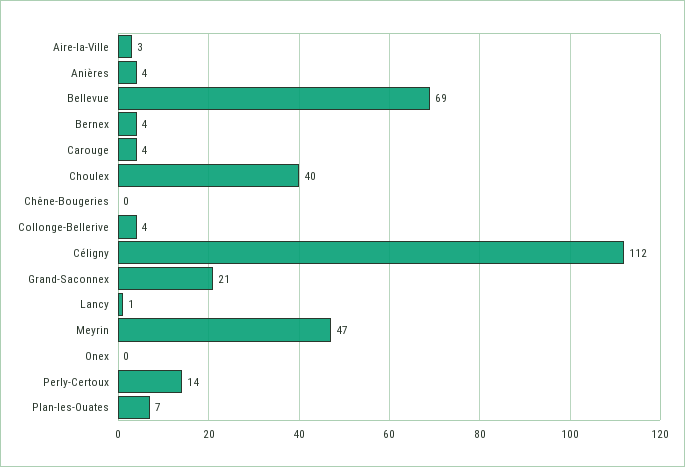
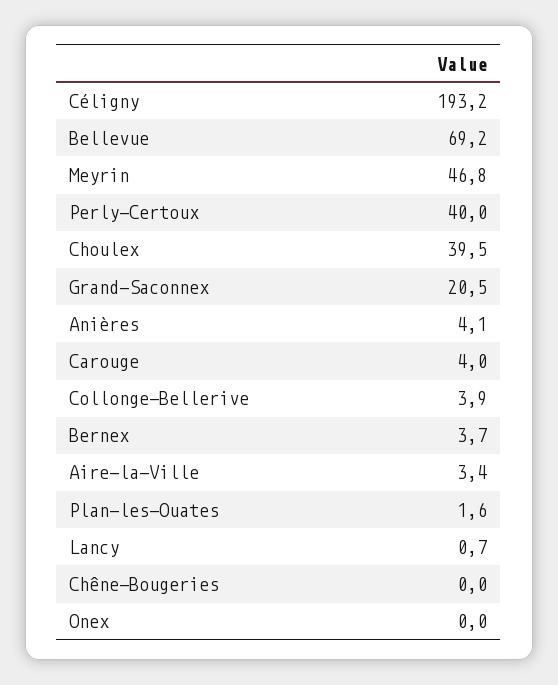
  {
    "Aire-la-Ville": 3.4,
    "Anières": 4.1,
    "Bellevue": 69.2,
    "Bernex": 3.7,
    "Carouge": 4,
    "Choulex": 39.5,
    "Chêne-Bougeries": 0,
    "Collonge-Bellerive": 3.9,
-   "Céligny": 112,
+   "Céligny": 193.2,
    "Grand-Saconnex": 20.5,
    "Lancy": 0.7,
    "Meyrin": 46.8,
    "Onex": 0,
-   "Perly-Certoux": 14,
+   "Perly-Certoux": 40,
-   "Plan-les-Ouates": 7
+   "Plan-les-Ouates": 1.6
  }

